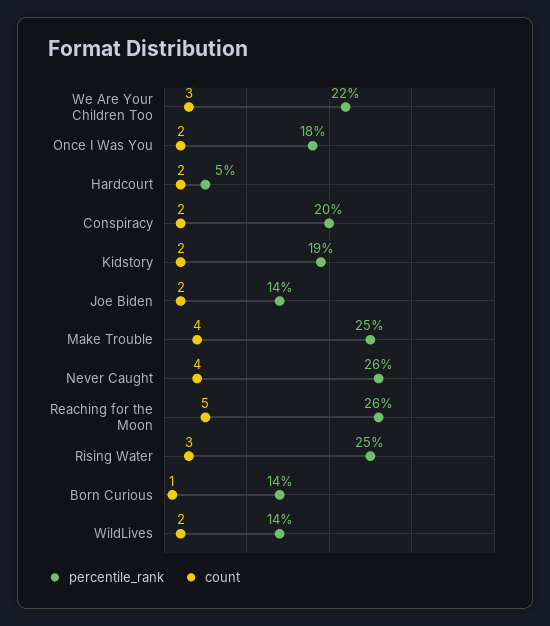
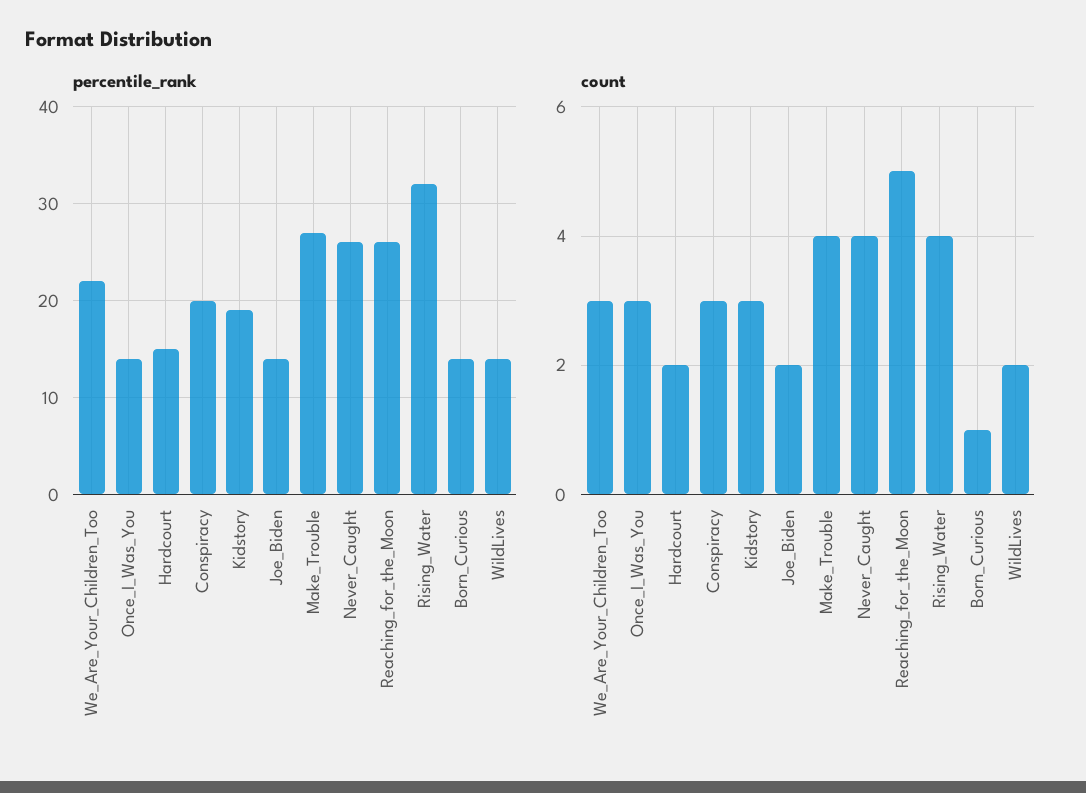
  {
    "percentile_rank": {
      "We Are Your Children Too": 22,
-     "Once I Was You": 18,
+     "Once I Was You": 14,
-     "Hardcourt": 5,
+     "Hardcourt": 15,
      "Conspiracy": 20,
      "Kidstory": 19,
      "Joe Biden": 14,
-     "Make Trouble": 25,
+     "Make Trouble": 27,
      "Never Caught": 26,
      "Reaching for the Moon": 26,
-     "Rising Water": 25,
+     "Rising Water": 32,
      "Born Curious": 14,
      "WildLives": 14
    },
    "count": {
      "We Are Your Children Too": 3,
-     "Once I Was You": 2,
+     "Once I Was You": 3,
      "Hardcourt": 2,
-     "Conspiracy": 2,
+     "Conspiracy": 3,
-     "Kidstory": 2,
+     "Kidstory": 3,
      "Joe Biden": 2,
      "Make Trouble": 4,
      "Never Caught": 4,
      "Reaching for the Moon": 5,
-     "Rising Water": 3,
+     "Rising Water": 4,
      "Born Curious": 1,
      "WildLives": 2
    }
  }

